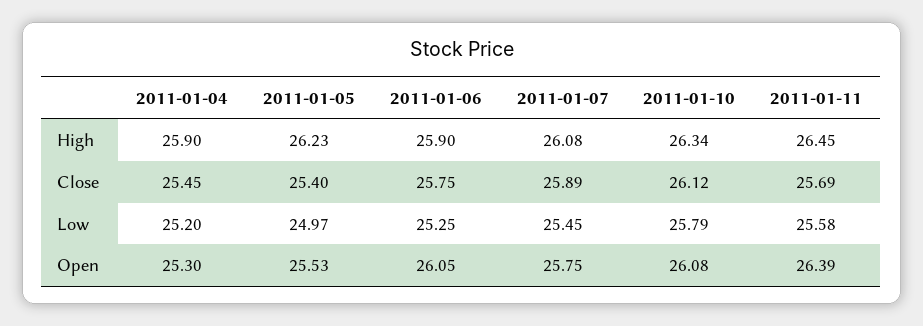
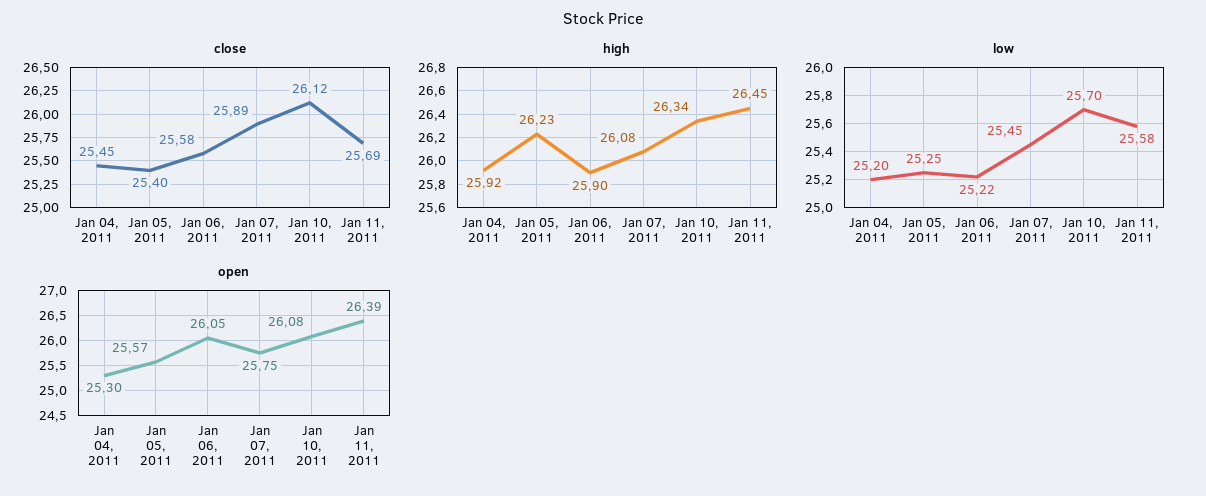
  {
    "High": {
-     "2011-01-04": 25.9,
+     "2011-01-04": 25.92,
      "2011-01-05": 26.23,
      "2011-01-06": 25.9,
      "2011-01-07": 26.08,
      "2011-01-10": 26.34,
      "2011-01-11": 26.45
    },
    "Close": {
      "2011-01-04": 25.45,
      "2011-01-05": 25.4,
-     "2011-01-06": 25.75,
+     "2011-01-06": 25.58,
      "2011-01-07": 25.89,
      "2011-01-10": 26.12,
      "2011-01-11": 25.69
    },
    "Low": {
      "2011-01-04": 25.2,
-     "2011-01-05": 24.97,
+     "2011-01-05": 25.25,
-     "2011-01-06": 25.25,
+     "2011-01-06": 25.22,
      "2011-01-07": 25.45,
-     "2011-01-10": 25.79,
+     "2011-01-10": 25.7,
      "2011-01-11": 25.58
    },
    "Open": {
      "2011-01-04": 25.3,
-     "2011-01-05": 25.53,
+     "2011-01-05": 25.57,
      "2011-01-06": 26.05,
      "2011-01-07": 25.75,
      "2011-01-10": 26.08,
      "2011-01-11": 26.39
    }
  }

